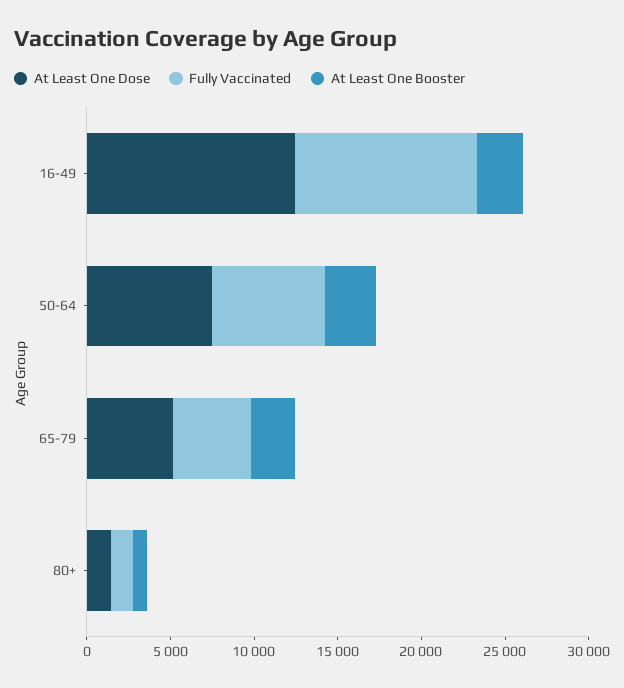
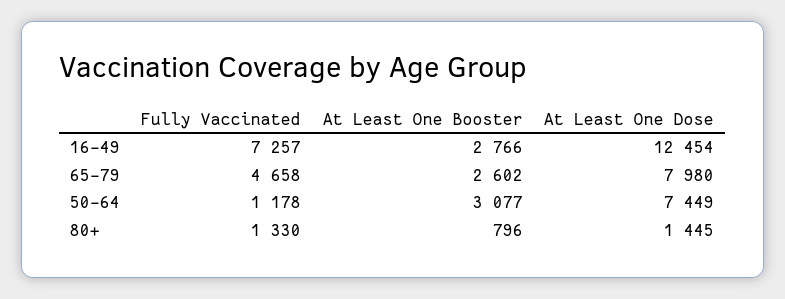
  {
    "At Least One Dose": {
      "16-49": 12454,
      "50-64": 7449,
-     "65-79": 5000,
+     "65-79": 7980,
      "80+": 1445
    },
    "Fully Vaccinated": {
-     "16-49": 11000,
+     "16-49": 7257,
-     "50-64": 7000,
+     "50-64": 1178,
      "65-79": 4658,
      "80+": 1330
    },
    "At Least One Booster": {
      "16-49": 2766,
      "50-64": 3077,
      "65-79": 2602,
      "80+": 796
    }
  }

